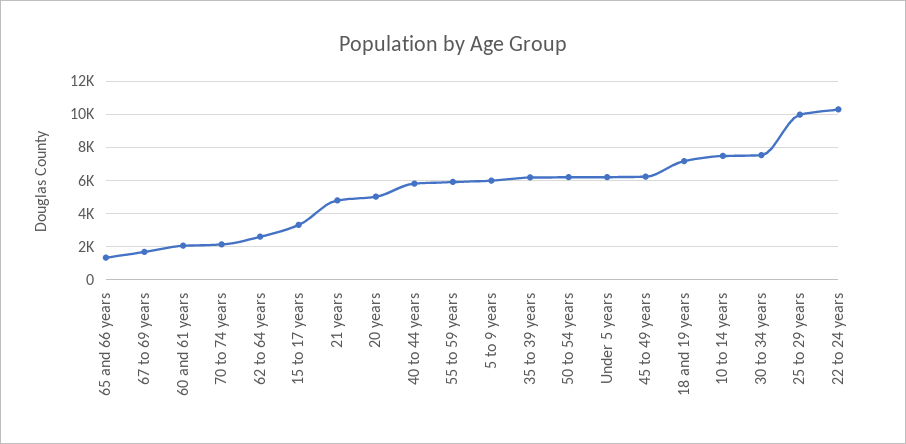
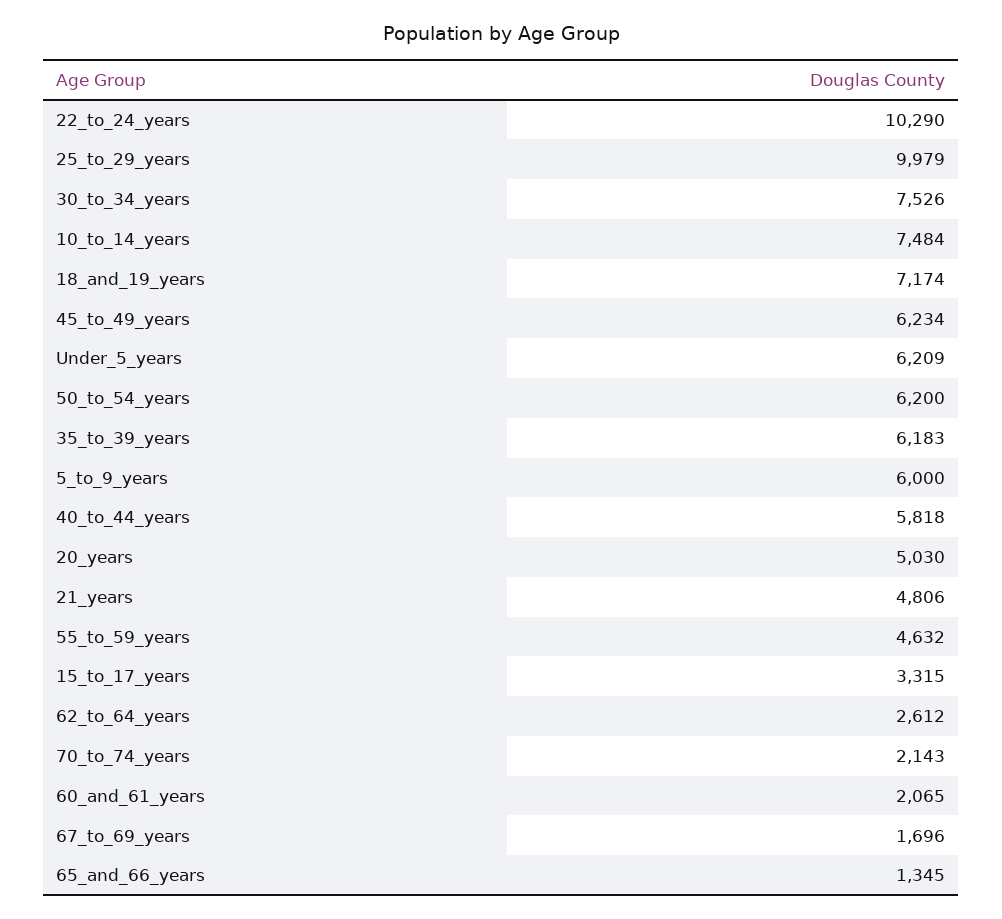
  {
    "65 and 66 years": 1345,
    "67 to 69 years": 1696,
    "60 and 61 years": 2065,
    "70 to 74 years": 2143,
    "62 to 64 years": 2612,
    "15 to 17 years": 3315,
    "21 years": 4806,
    "20 years": 5030,
    "40 to 44 years": 5818,
-   "55 to 59 years": 6000,
+   "55 to 59 years": 4632,
    "5 to 9 years": 6000,
    "35 to 39 years": 6183,
    "50 to 54 years": 6200,
    "Under 5 years": 6209,
    "45 to 49 years": 6234,
    "18 and 19 years": 7174,
    "10 to 14 years": 7484,
    "30 to 34 years": 7526,
    "25 to 29 years": 9979,
    "22 to 24 years": 10290
  }

